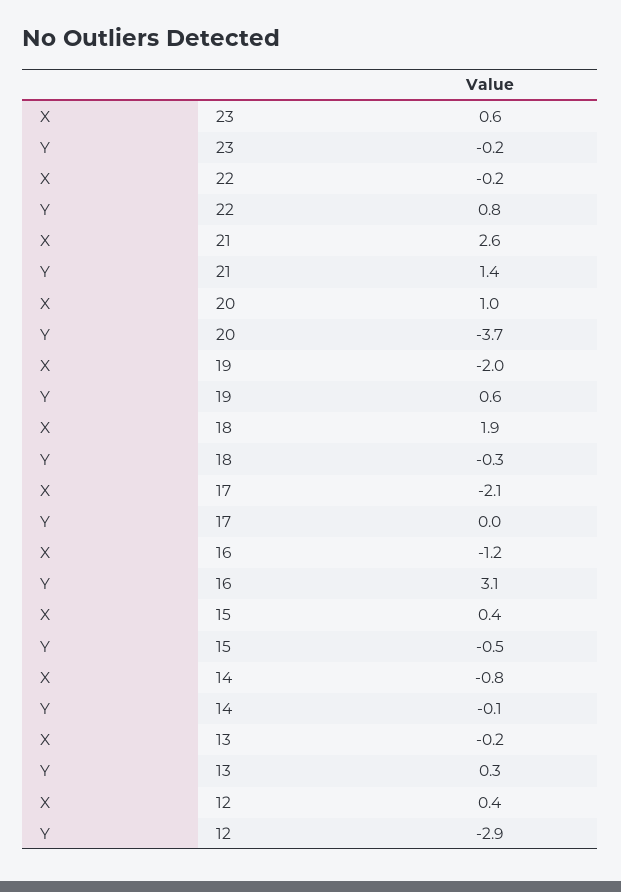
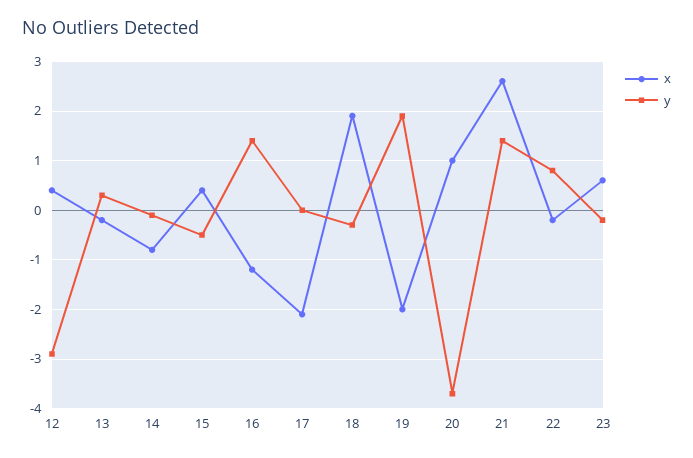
  {
    "X": {
      "23": 0.6,
      "22": -0.2,
      "21": 2.6,
      "20": 1,
      "19": -2,
      "18": 1.9,
      "17": -2.1,
      "16": -1.2,
      "15": 0.4,
      "14": -0.8,
      "13": -0.2,
      "12": 0.4
    },
    "Y": {
      "23": -0.2,
      "22": 0.8,
      "21": 1.4,
      "20": -3.7,
-     "19": 0.6,
+     "19": 2,
      "18": -0.3,
      "17": 0,
-     "16": 3.1,
+     "16": 1.5,
      "15": -0.5,
      "14": -0.1,
      "13": 0.3,
      "12": -2.9
    }
  }

